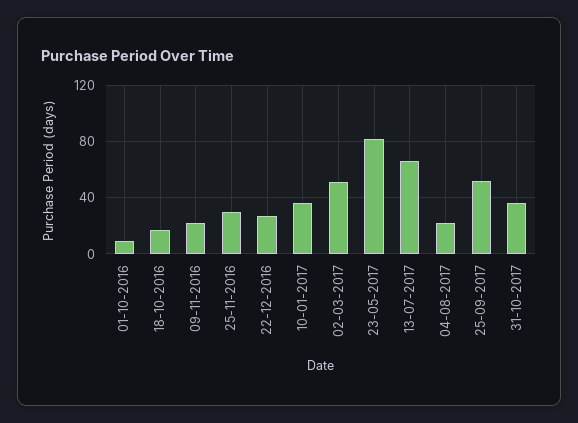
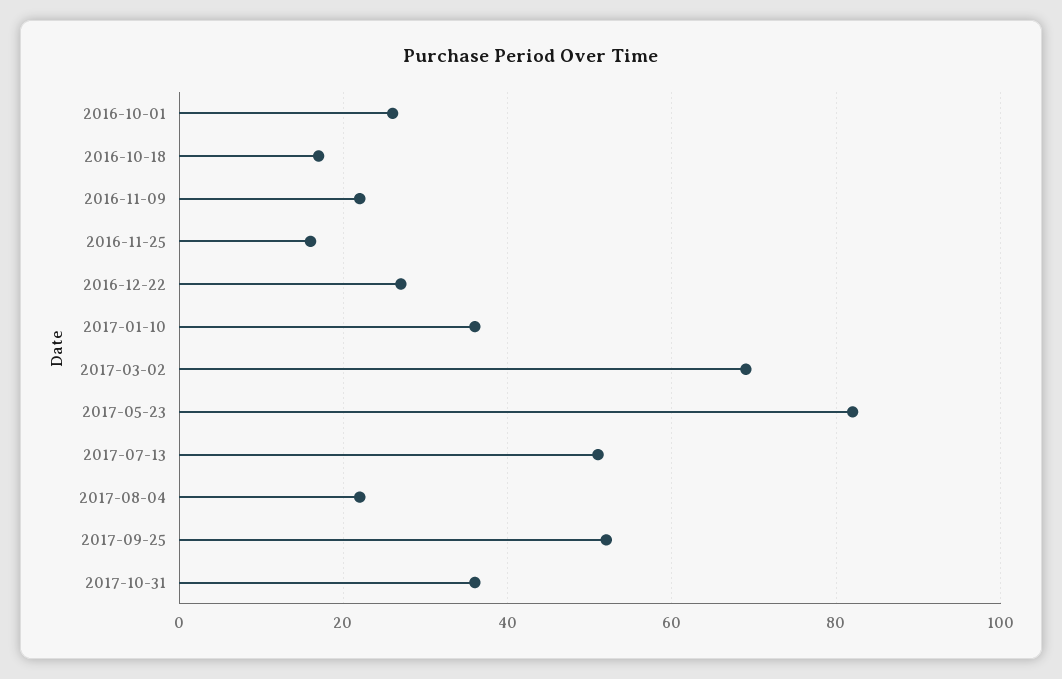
  {
-   "01-10-2016": 10,
+   "01-10-2016": 25,
    "18-10-2016": 15,
    "09-11-2016": 20,
-   "25-11-2016": 30,
+   "25-11-2016": 15,
    "22-12-2016": 25,
    "10-01-2017": 35,
-   "02-03-2017": 50,
+   "02-03-2017": 70,
    "23-05-2017": 80,
-   "13-07-2017": 65,
+   "13-07-2017": 50,
    "04-08-2017": 20,
    "25-09-2017": 50,
    "31-10-2017": 35
  }

